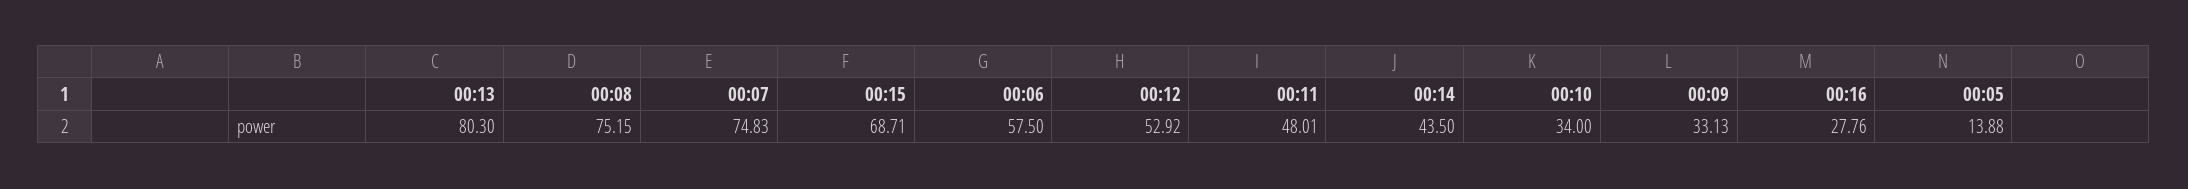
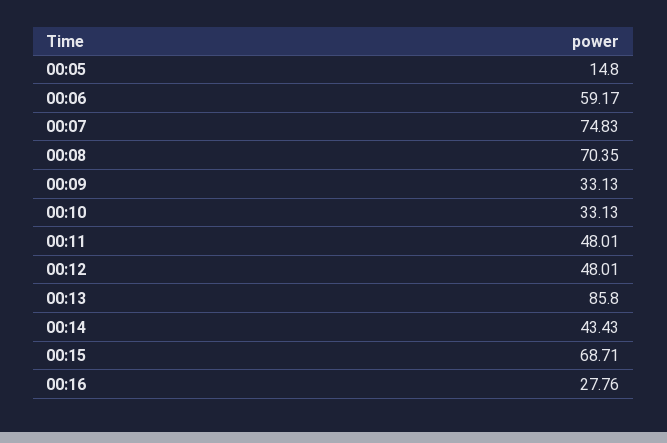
  {
-   "00:13": 80.3,
+   "00:13": 85.8,
-   "00:08": 75.15,
+   "00:08": 70.35,
    "00:07": 74.83,
    "00:15": 68.71,
-   "00:06": 57.5,
+   "00:06": 59.17,
-   "00:12": 52.92,
+   "00:12": 48.01,
    "00:11": 48.01,
-   "00:14": 43.5,
+   "00:14": 43.43,
-   "00:10": 34,
+   "00:10": 33.13,
    "00:09": 33.13,
    "00:16": 27.76,
-   "00:05": 13.88
+   "00:05": 14.8
  }

